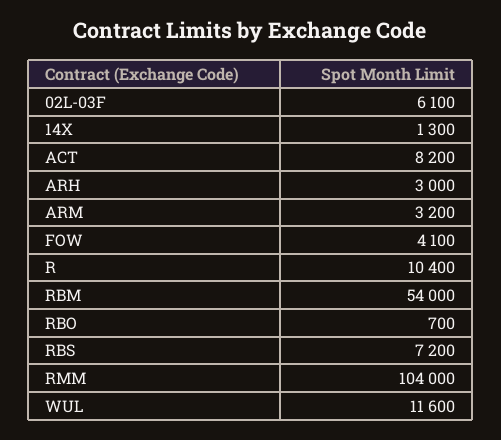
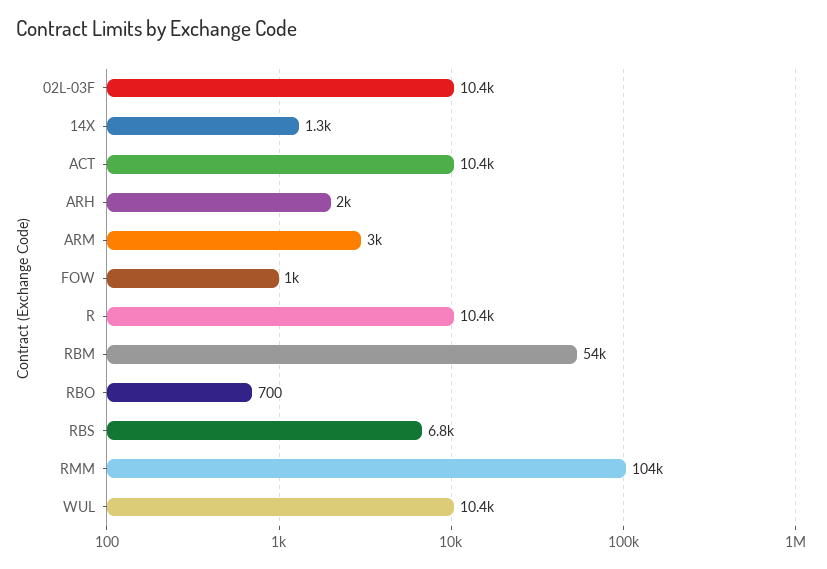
  {
-   "02L-03F": 6100,
+   "02L-03F": 10400,
    "14X": 1300,
-   "ACT": 8200,
+   "ACT": 10400,
-   "ARH": 3000,
+   "ARH": 2000,
-   "ARM": 3200,
+   "ARM": 3000,
-   "FOW": 4100,
+   "FOW": 1000,
    "R": 10400,
    "RBM": 54000,
    "RBO": 700,
-   "RBS": 7200,
+   "RBS": 6800,
    "RMM": 104000,
-   "WUL": 11600
+   "WUL": 10400
  }

